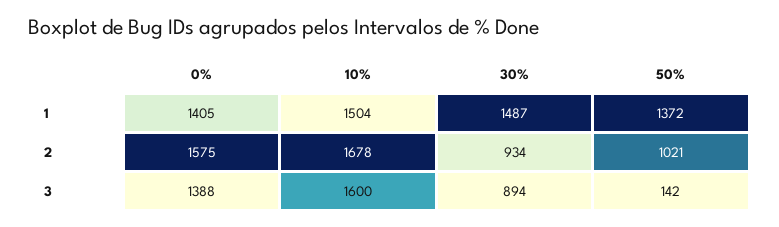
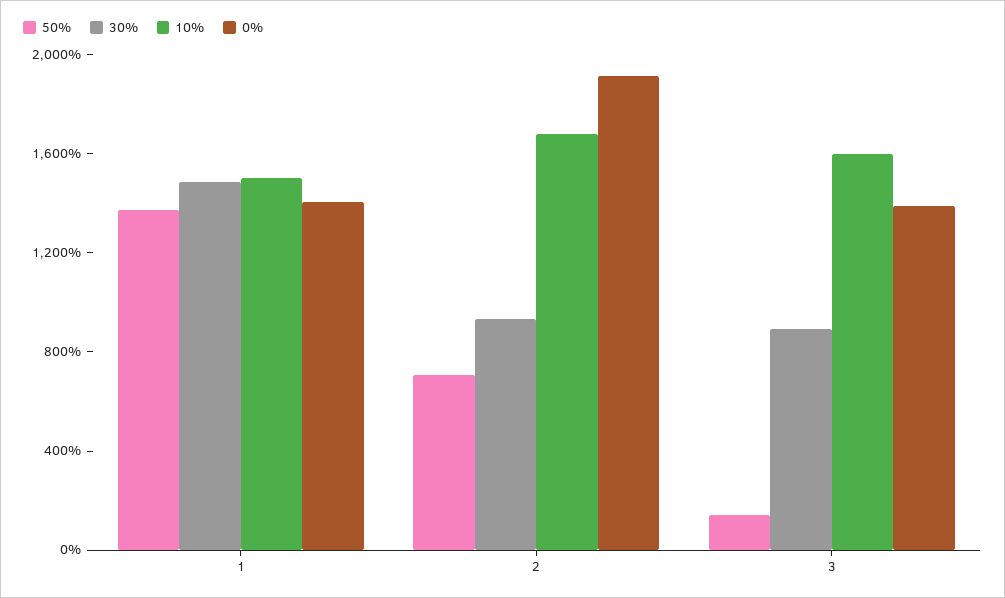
  {
    "0%": {
      "1": 1405,
-     "2": 1575,
+     "2": 1900,
      "3": 1388
    },
    "10%": {
      "1": 1504,
      "2": 1678,
      "3": 1600
    },
    "30%": {
      "1": 1487,
      "2": 934,
      "3": 894
    },
    "50%": {
      "1": 1372,
-     "2": 1021,
+     "2": 700,
      "3": 142
    }
  }

